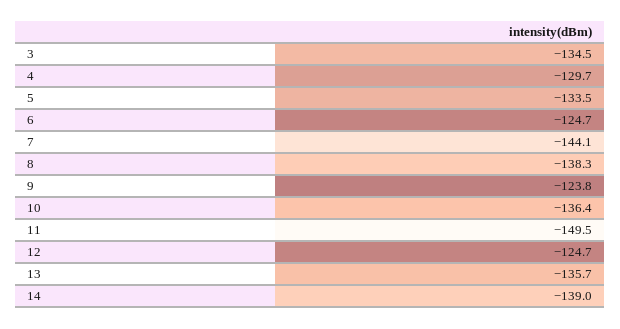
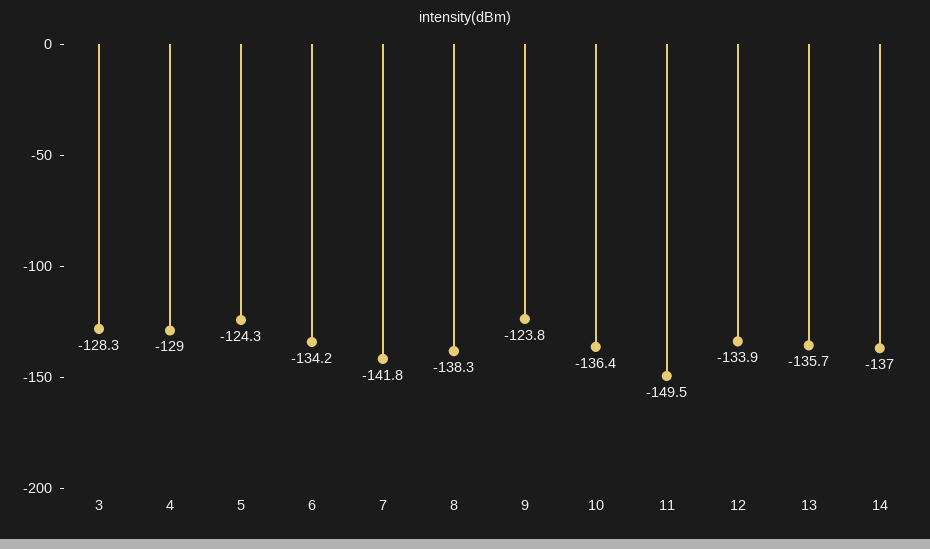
  {
-   "3": -134.5,
+   "3": -128.3,
-   "4": -129.7,
+   "4": -129,
-   "5": -133.5,
+   "5": -124.3,
-   "6": -124.7,
+   "6": -134.2,
-   "7": -144.1,
+   "7": -141.8,
    "8": -138.3,
    "9": -123.8,
    "10": -136.4,
    "11": -149.5,
-   "12": -124.7,
+   "12": -133.9,
    "13": -135.7,
-   "14": -139
+   "14": -137
  }

